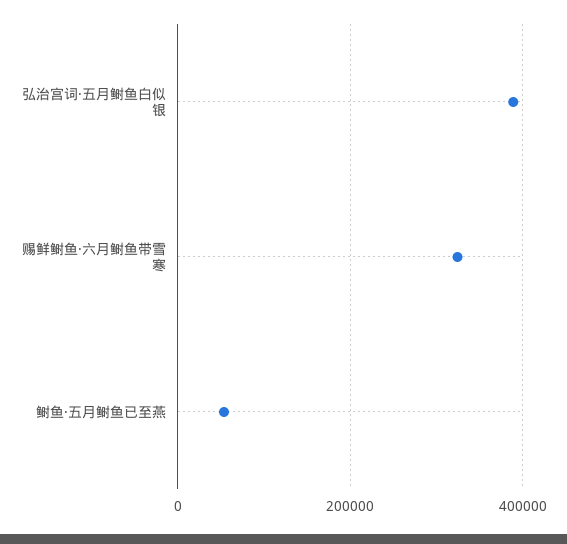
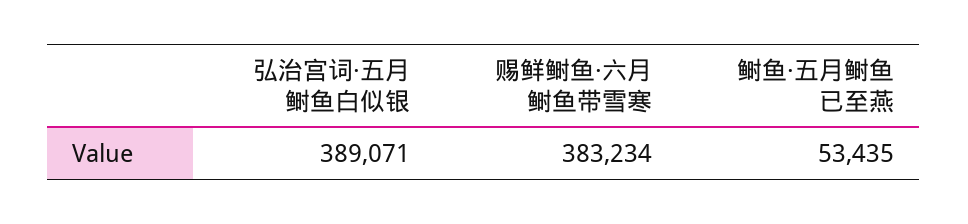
  {
    "弘治宫词·五月鲥鱼白似银": 389071,
-   "赐鲜鲥鱼·六月鲥鱼带雪寒": 320000,
+   "赐鲜鲥鱼·六月鲥鱼带雪寒": 383234,
    "鲥鱼·五月鲥鱼已至燕": 53435
  }

